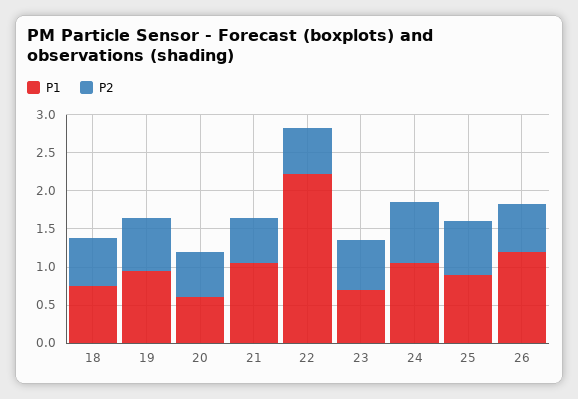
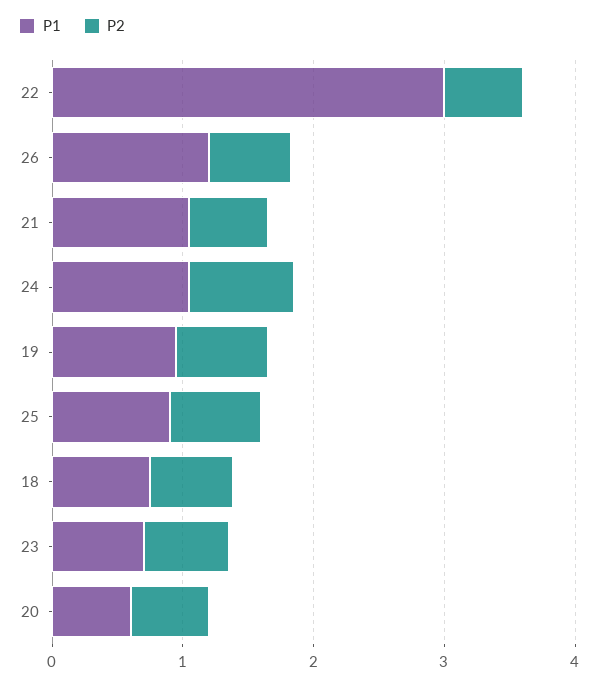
  {
    "P1": {
      "18": 0.8,
      "19": 1,
      "20": 0.6,
      "21": 1,
-     "22": 2.25,
+     "22": 3,
      "23": 0.8,
      "24": 1,
      "25": 1,
      "26": 1.2
    },
    "P2": {
      "18": 0.6,
      "19": 0.8,
      "20": 0.6,
      "21": 0.6,
      "22": 0.6,
      "23": 0.6,
      "24": 0.8,
      "25": 0.8,
      "26": 0.6
    }
  }

